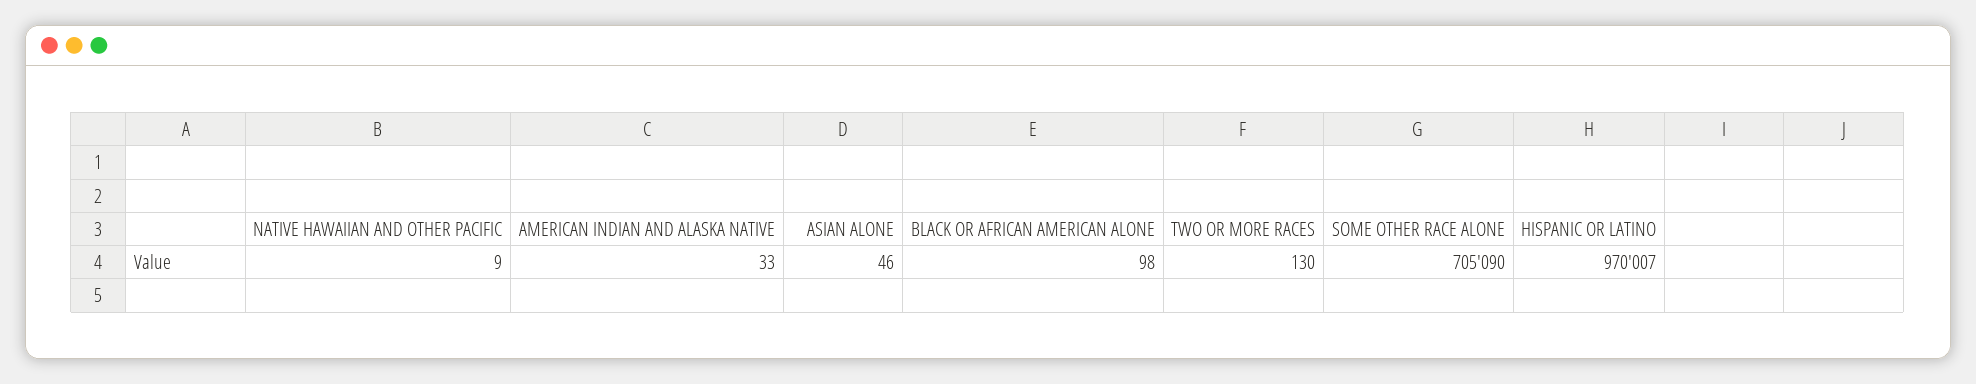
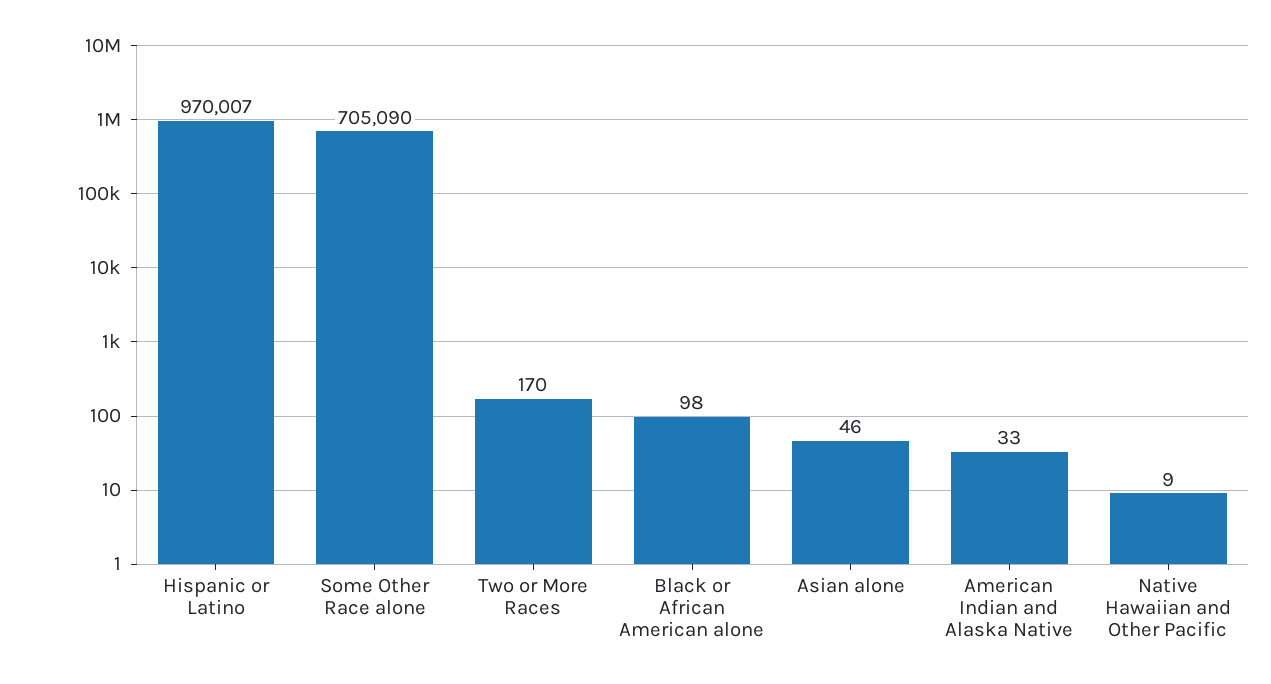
  {
    "NATIVE HAWAIIAN AND OTHER PACIFIC": 9,
    "AMERICAN INDIAN AND ALASKA NATIVE": 33,
    "ASIAN ALONE": 46,
    "BLACK OR AFRICAN AMERICAN ALONE": 98,
-   "TWO OR MORE RACES": 130,
+   "TWO OR MORE RACES": 170,
    "SOME OTHER RACE ALONE": 705090,
    "HISPANIC OR LATINO": 970007
  }

